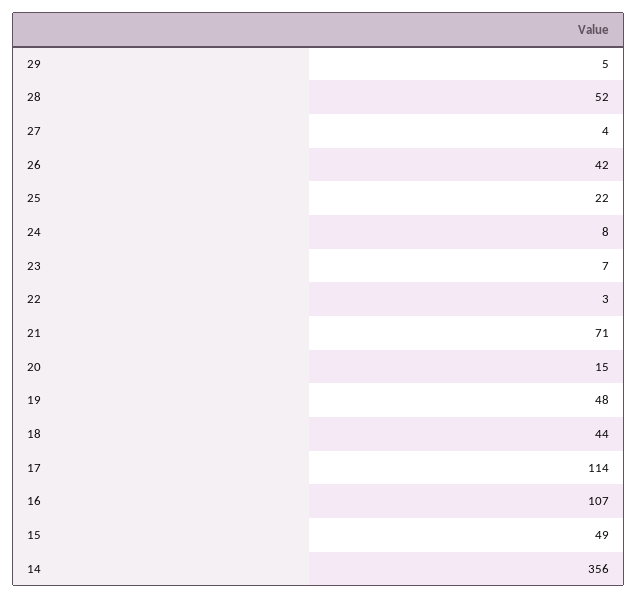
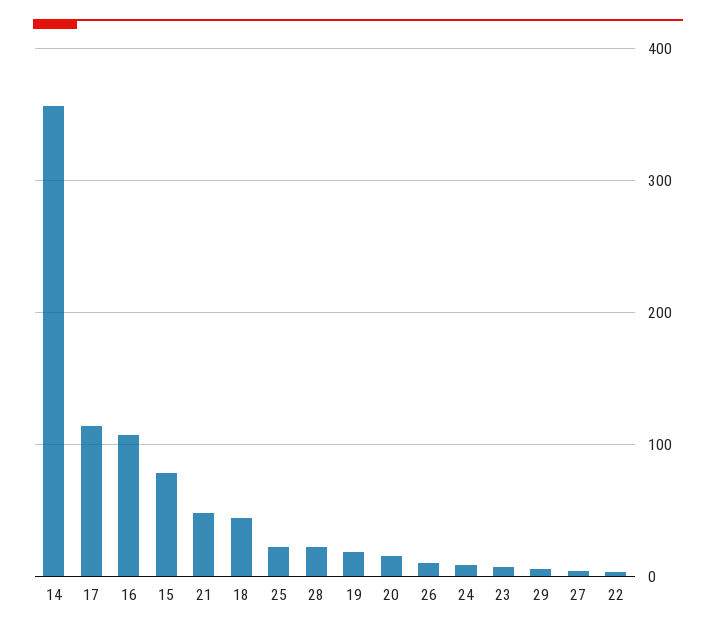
  {
    "29": 5,
-   "28": 52,
+   "28": 20,
    "27": 4,
-   "26": 42,
+   "26": 10,
    "25": 22,
    "24": 8,
    "23": 7,
    "22": 3,
-   "21": 71,
+   "21": 50,
    "20": 15,
-   "19": 48,
+   "19": 20,
    "18": 44,
    "17": 114,
    "16": 107,
-   "15": 49,
+   "15": 80,
    "14": 356
  }

